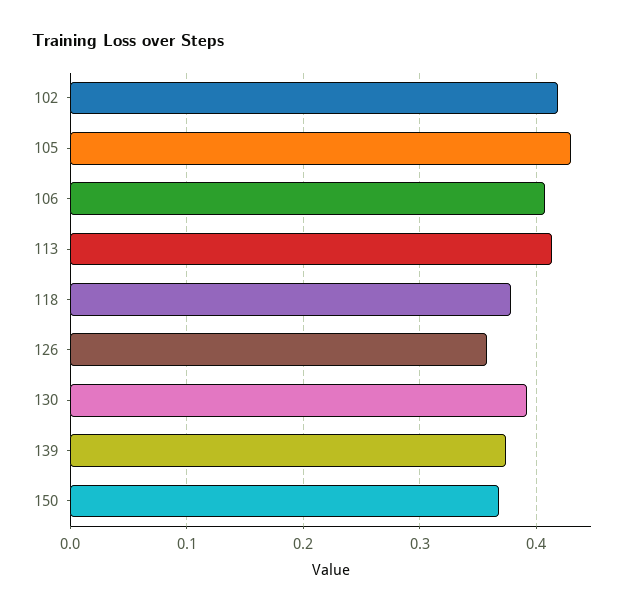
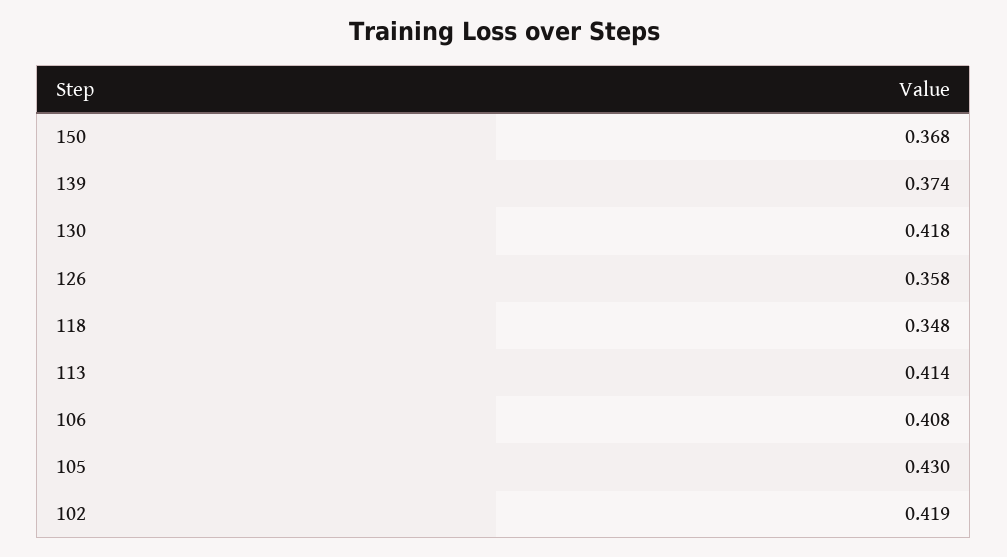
  {
    "102": 0.419,
    "105": 0.43,
    "106": 0.408,
    "113": 0.414,
-   "118": 0.38,
+   "118": 0.348,
    "126": 0.358,
-   "130": 0.39,
+   "130": 0.418,
    "139": 0.374,
    "150": 0.368
  }

